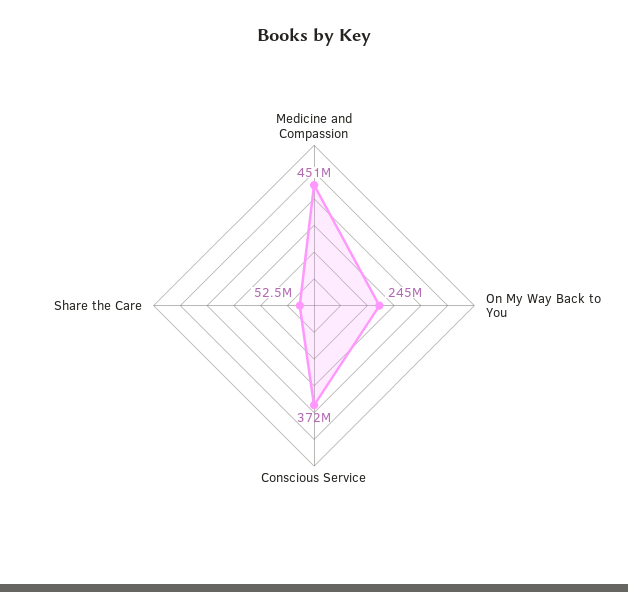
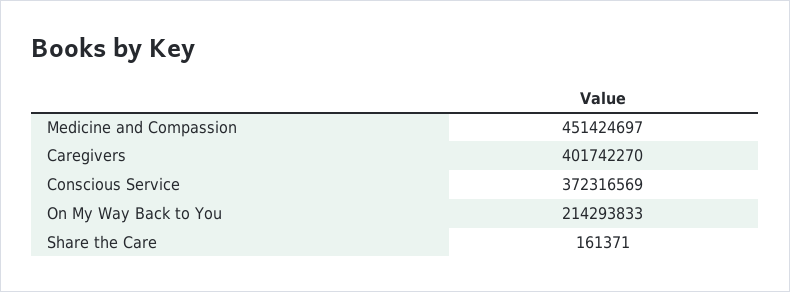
  {
    "Medicine and Compassion": 451424697,
-   "On My Way Back to You": 245000000,
+   "On My Way Back to You": 214293833,
    "Conscious Service": 372316569,
-   "Share the Care": 52500000
+   "Share the Care": 161371,
+   "Caregivers": 401742270
  }

